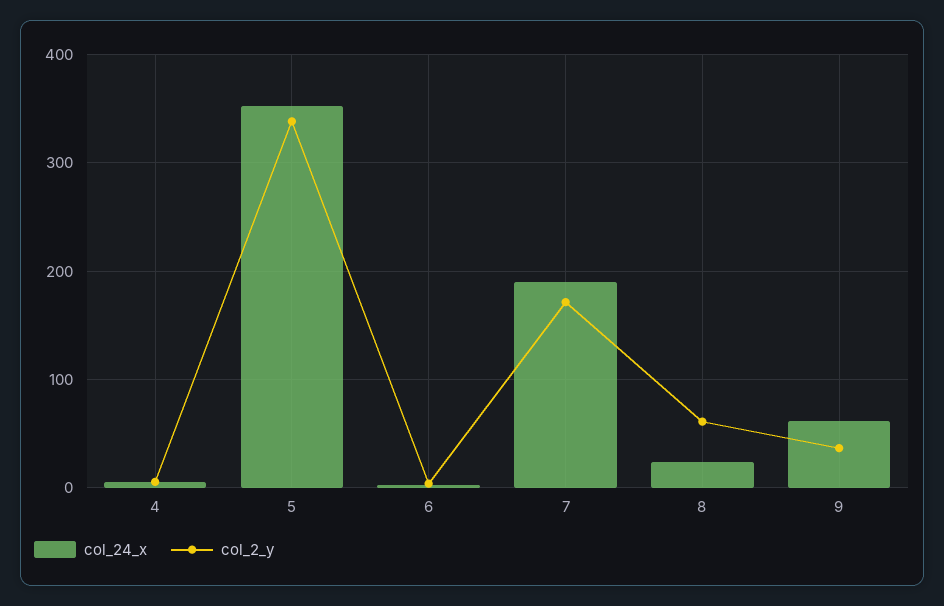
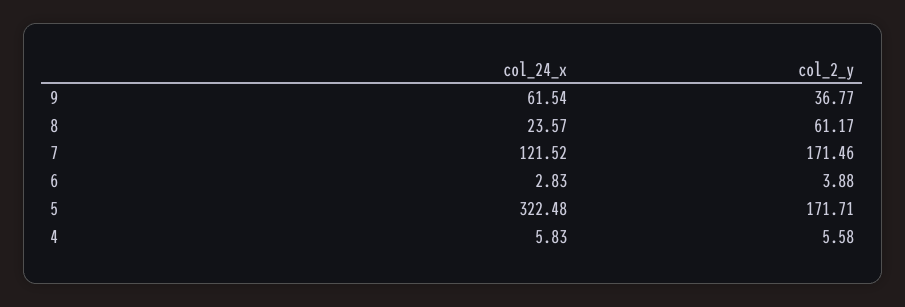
  {
    "col_24_x": {
      "4": 5.83,
-     "5": 350,
+     "5": 322.48,
      "6": 2.83,
-     "7": 190,
+     "7": 121.52,
      "8": 23.57,
      "9": 61.54
    },
    "col_2_y": {
      "4": 5.58,
-     "5": 340,
+     "5": 171.71,
      "6": 3.88,
      "7": 171.46,
      "8": 61.17,
      "9": 36.77
    }
  }

